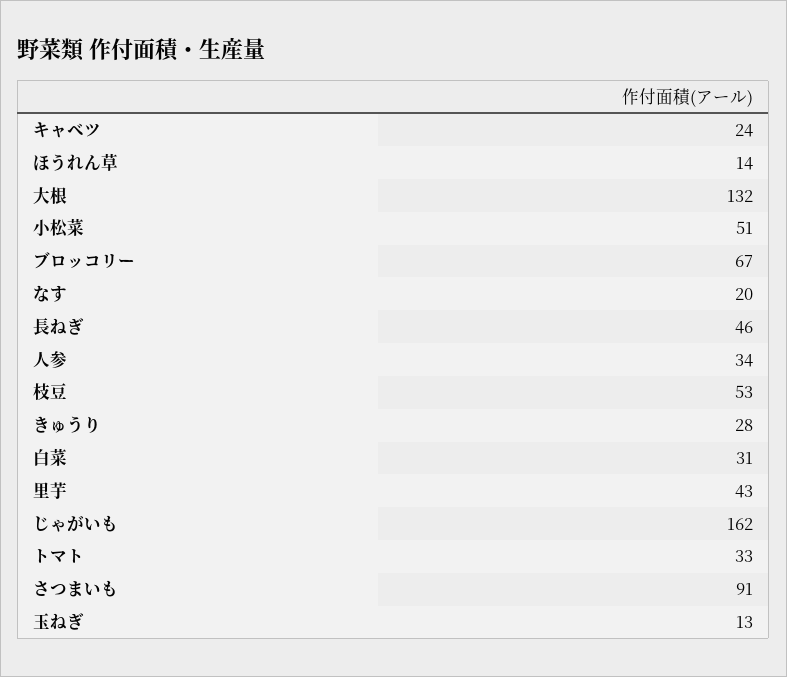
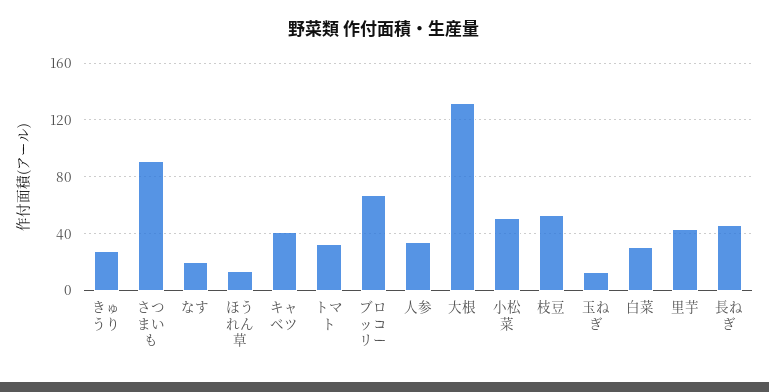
  {
-   "キャベツ": 24,
+   "キャベツ": 40,
    "ほうれん草": 14,
    "大根": 132,
    "小松菜": 51,
    "ブロッコリー": 67,
    "なす": 20,
    "長ねぎ": 46,
    "人参": 34,
    "枝豆": 53,
    "きゅうり": 28,
    "白菜": 31,
    "里芋": 43,
-   "じゃがいも": 162,
    "トマト": 33,
    "さつまいも": 91,
    "玉ねぎ": 13
  }

